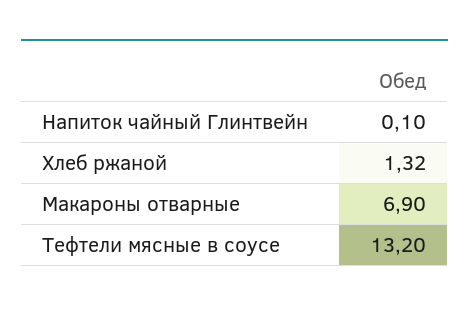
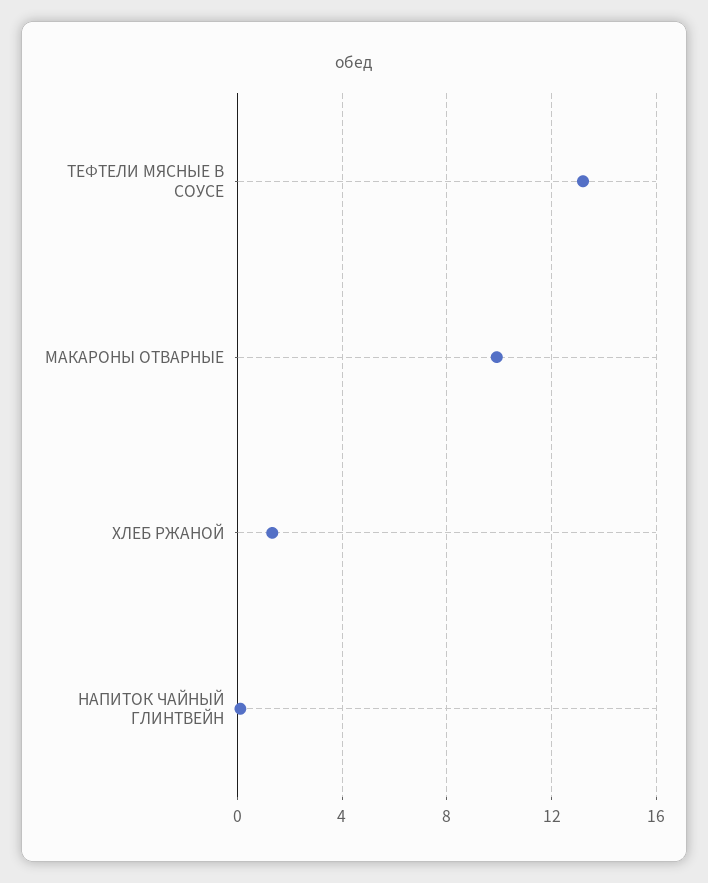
  {
    "Напиток чайный Глинтвейн": 0.1,
    "Хлеб ржаной": 1.32,
-   "Макароны отварные": 6.9,
+   "Макароны отварные": 10,
    "Тефтели мясные в соусе": 13.2
  }

